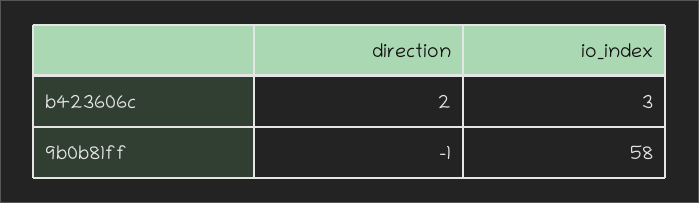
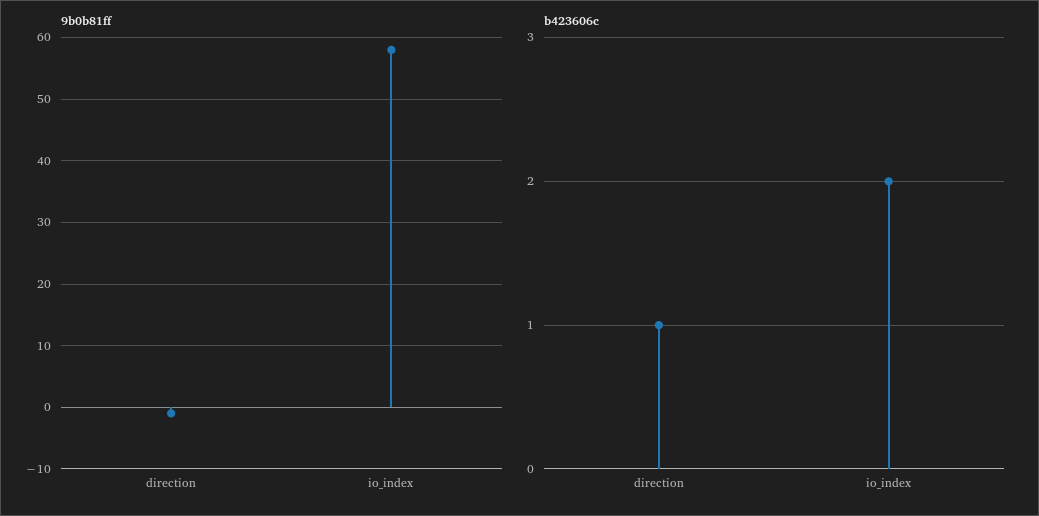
  {
    "b423606c": {
-     "direction": 2,
+     "direction": 1,
-     "io_index": 3
+     "io_index": 2
    },
    "9b0b81ff": {
      "direction": -1,
      "io_index": 58
    }
  }

